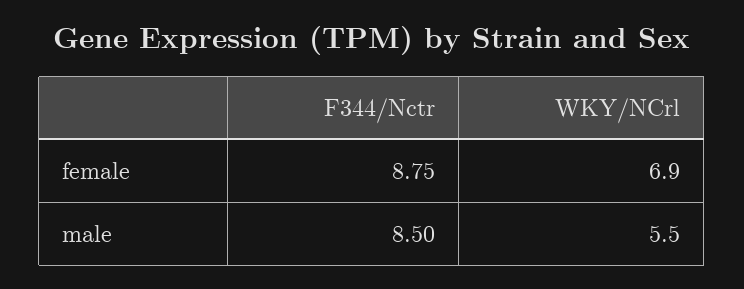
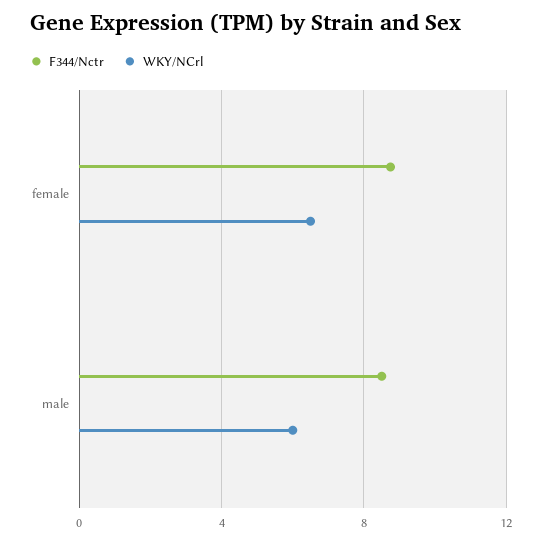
  {
    "F344/Nctr": {
      "female": 8.75,
      "male": 8.5
    },
    "WKY/NCrl": {
-     "female": 6.9,
+     "female": 6.5,
-     "male": 5.5
+     "male": 6
    }
  }

